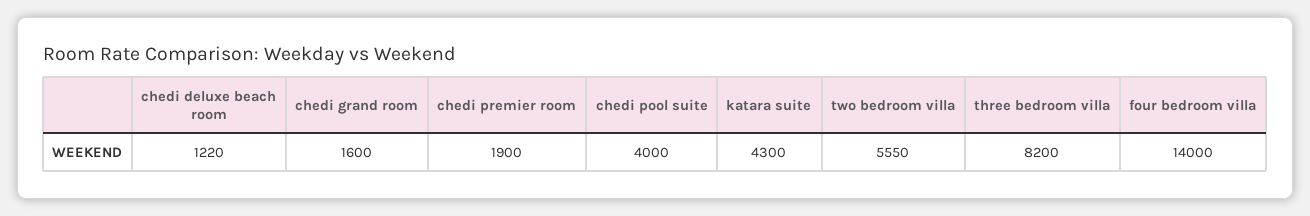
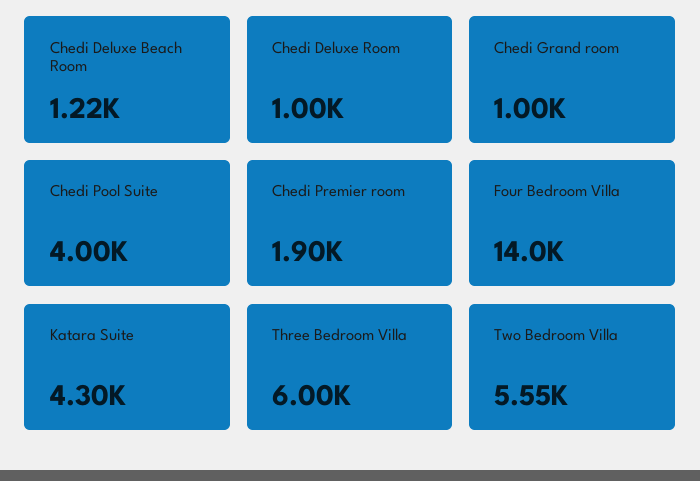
  {
    "chedi deluxe beach room": 1220,
-   "chedi grand room": 1600,
+   "chedi grand room": 1000,
    "chedi premier room": 1900,
    "chedi pool suite": 4000,
    "katara suite": 4300,
    "two bedroom villa": 5550,
-   "three bedroom villa": 8200,
+   "three bedroom villa": 6000,
-   "four bedroom villa": 14000
+   "four bedroom villa": 14000,
+   "Chedi Deluxe Room": 1000
  }

